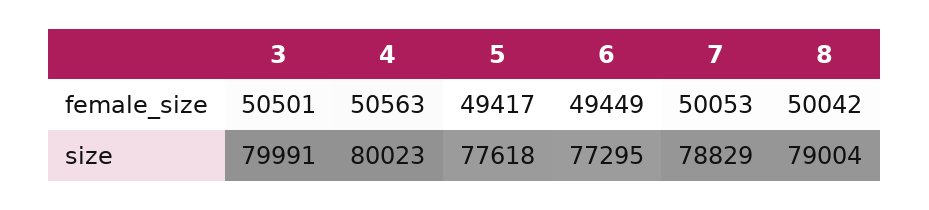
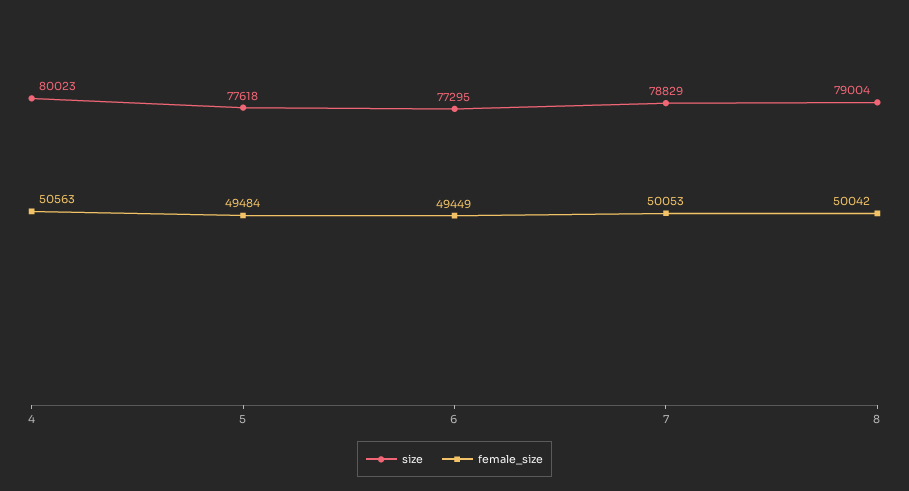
  {
    "female_size": {
-     "3": 50501,
      "4": 50563,
-     "5": 49417,
+     "5": 49484,
      "6": 49449,
      "7": 50053,
      "8": 50042
    },
    "size": {
-     "3": 79991,
      "4": 80023,
      "5": 77618,
      "6": 77295,
      "7": 78829,
      "8": 79004
    }
  }

